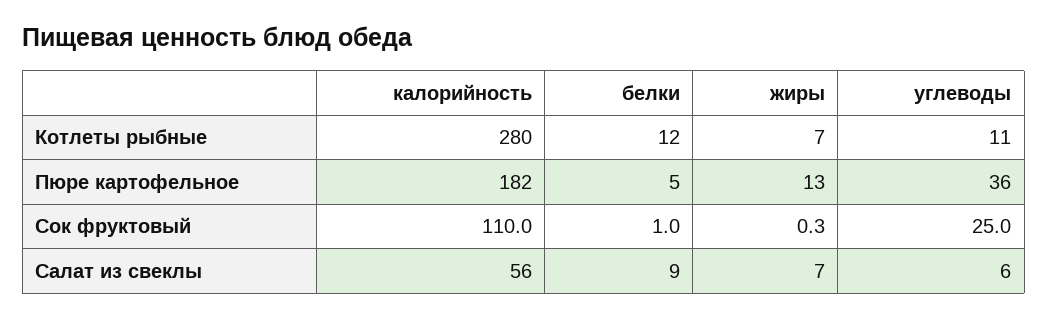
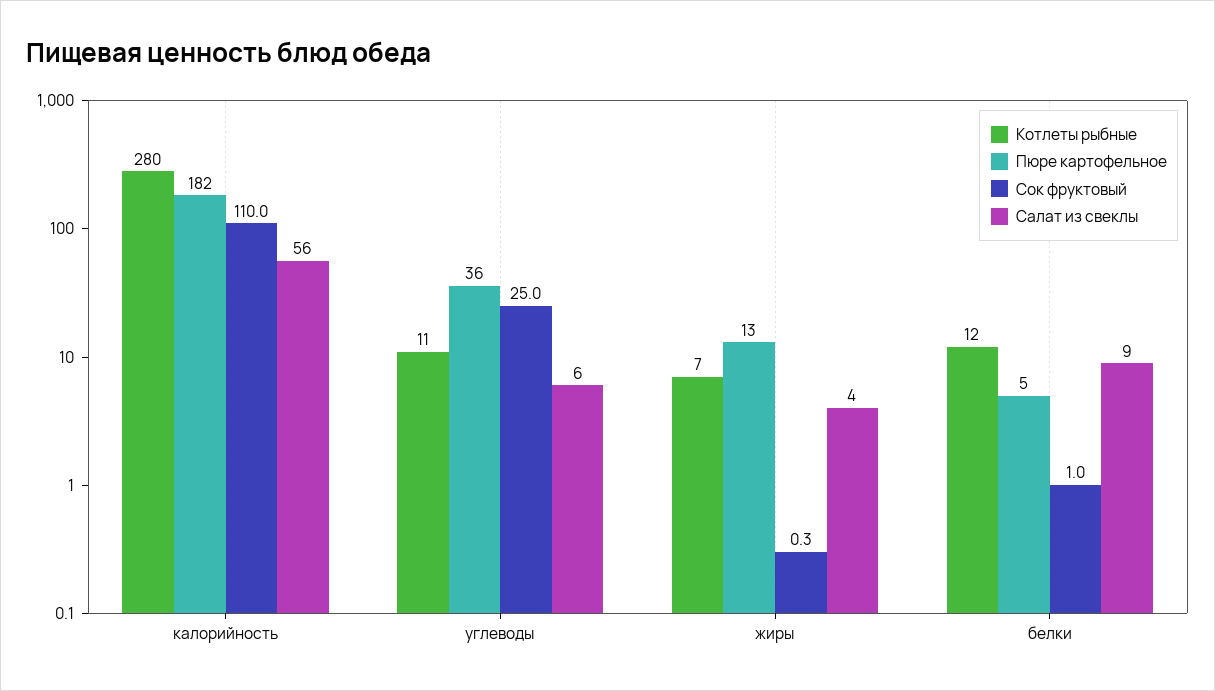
  {
    "Котлеты рыбные": {
      "калорийность": 280,
      "белки": 12,
      "жиры": 7,
      "углеводы": 11
    },
    "Пюре картофельное": {
      "калорийность": 182,
      "белки": 5,
      "жиры": 13,
      "углеводы": 36
    },
    "Сок фруктовый": {
      "калорийность": 110,
      "белки": 1,
      "жиры": 0.3,
      "углеводы": 25
    },
    "Салат из свеклы": {
      "калорийность": 56,
      "белки": 9,
-     "жиры": 7,
+     "жиры": 4,
      "углеводы": 6
    }
  }

